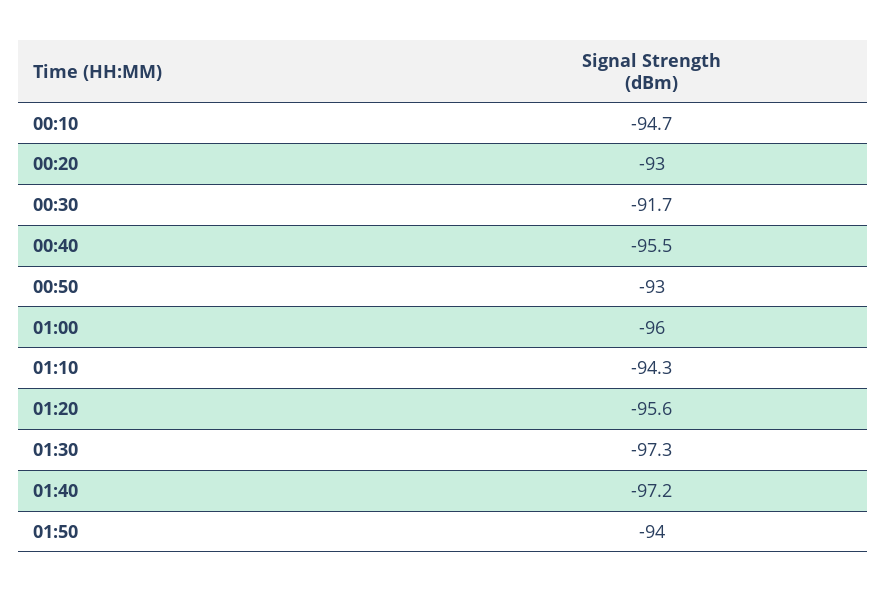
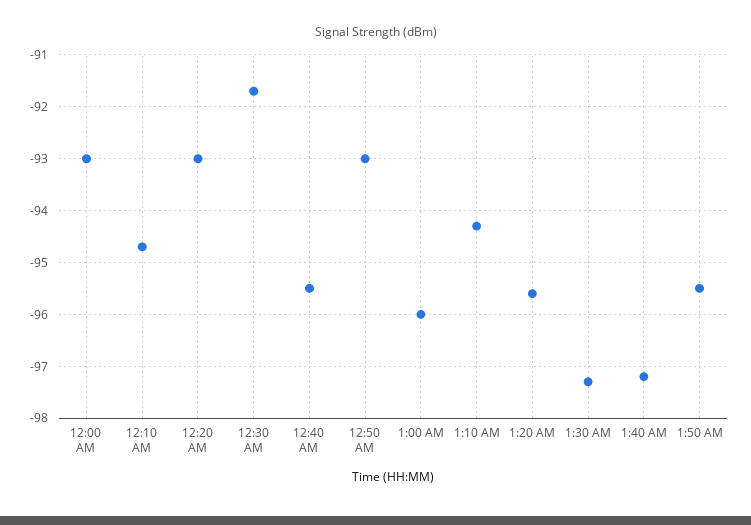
  {
    "00:10": -94.7,
    "00:20": -93,
    "00:30": -91.7,
    "00:40": -95.5,
    "00:50": -93,
    "01:00": -96,
    "01:10": -94.3,
    "01:20": -95.6,
    "01:30": -97.3,
    "01:40": -97.2,
-   "01:50": -94
+   "01:50": -95.5,
+   "12:00 AM": -93
  }

